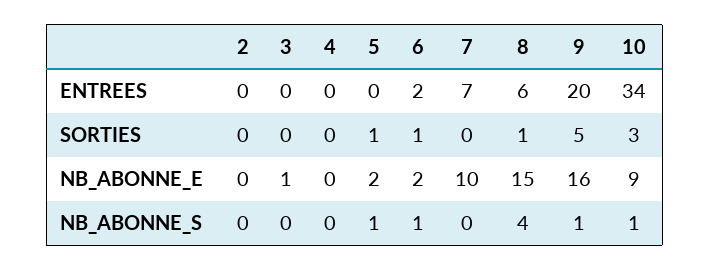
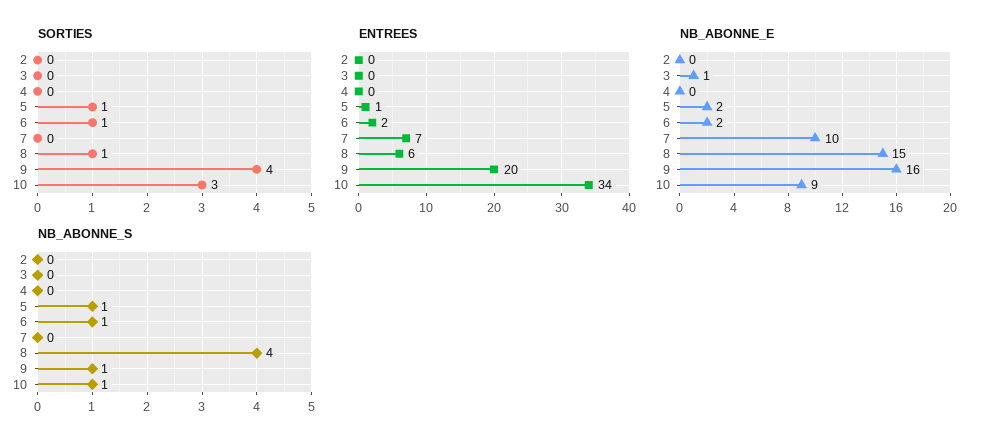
  {
    "ENTREES": {
      "2": 0,
      "3": 0,
      "4": 0,
-     "5": 0,
+     "5": 1,
      "6": 2,
      "7": 7,
      "8": 6,
      "9": 20,
      "10": 34
    },
    "SORTIES": {
      "2": 0,
      "3": 0,
      "4": 0,
      "5": 1,
      "6": 1,
      "7": 0,
      "8": 1,
-     "9": 5,
+     "9": 4,
      "10": 3
    },
    "NB_ABONNE_E": {
      "2": 0,
      "3": 1,
      "4": 0,
      "5": 2,
      "6": 2,
      "7": 10,
      "8": 15,
      "9": 16,
      "10": 9
    },
    "NB_ABONNE_S": {
      "2": 0,
      "3": 0,
      "4": 0,
      "5": 1,
      "6": 1,
      "7": 0,
      "8": 4,
      "9": 1,
      "10": 1
    }
  }

